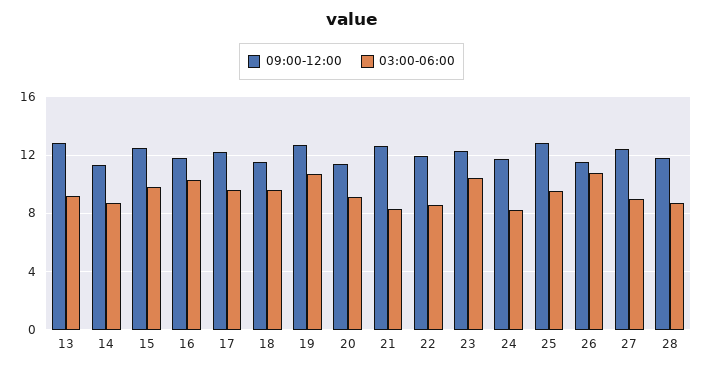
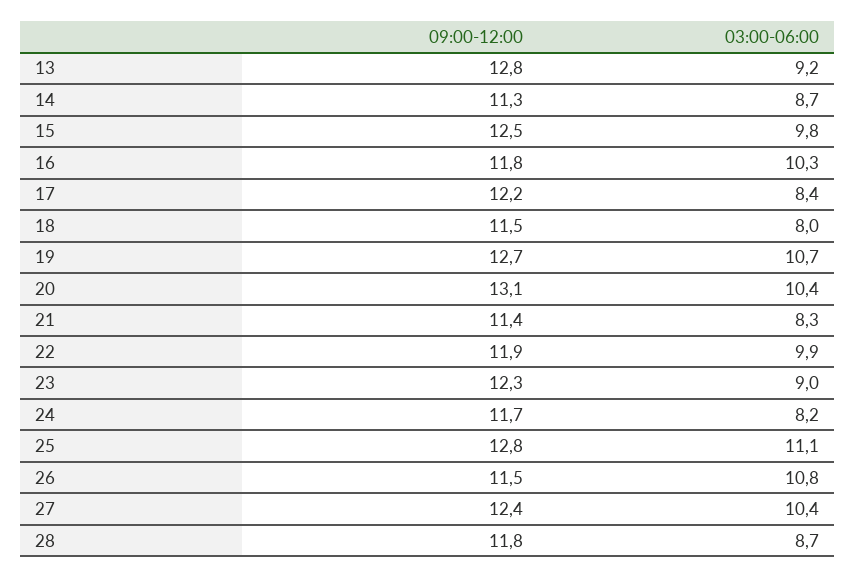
  {
    "09:00-12:00": {
      "13": 12.8,
      "14": 11.3,
      "15": 12.5,
      "16": 11.8,
      "17": 12.2,
      "18": 11.5,
      "19": 12.7,
-     "20": 11.5,
+     "20": 13.1,
-     "21": 12.5,
+     "21": 11.4,
      "22": 11.9,
      "23": 12.3,
      "24": 11.7,
      "25": 12.8,
      "26": 11.5,
      "27": 12.4,
      "28": 11.8
    },
    "03:00-06:00": {
      "13": 9.2,
      "14": 8.7,
      "15": 9.8,
      "16": 10.3,
-     "17": 9.5,
+     "17": 8.4,
-     "18": 9.5,
+     "18": 8,
      "19": 10.7,
-     "20": 9,
+     "20": 10.4,
      "21": 8.3,
-     "22": 8.5,
+     "22": 9.9,
-     "23": 10.5,
+     "23": 9,
      "24": 8.2,
-     "25": 9.5,
+     "25": 11.1,
      "26": 10.8,
-     "27": 9,
+     "27": 10.4,
      "28": 8.7
    }
  }

